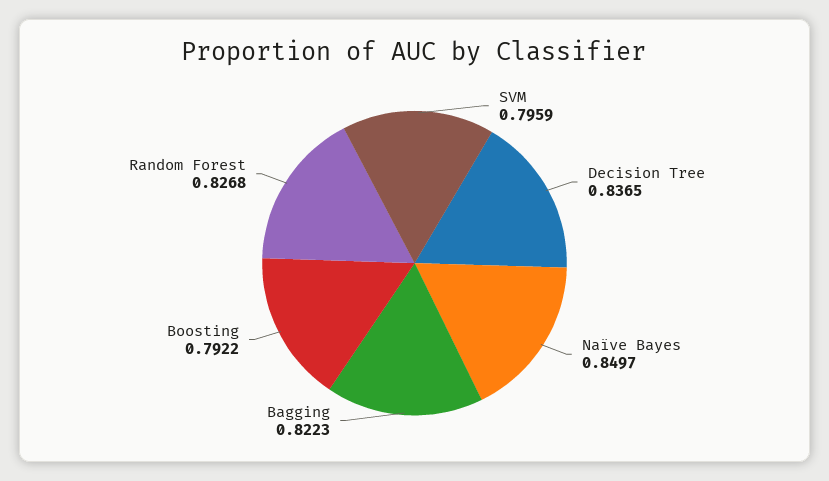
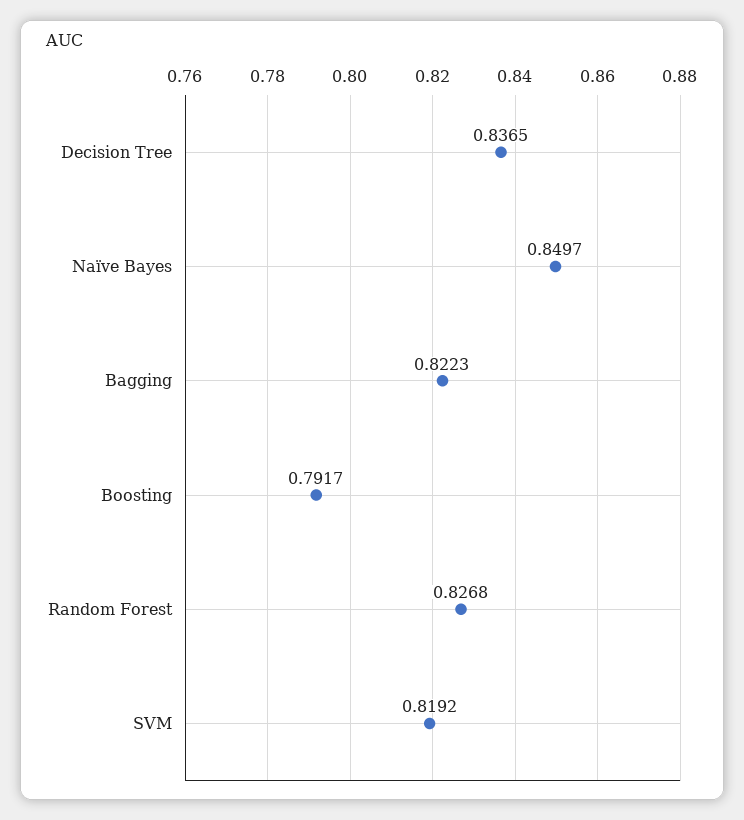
  {
-   "SVM": 0.7959,
+   "SVM": 0.8192,
    "Decision Tree": 0.8365,
    "Naïve Bayes": 0.8497,
    "Bagging": 0.8223,
-   "Boosting": 0.7922,
+   "Boosting": 0.7917,
    "Random Forest": 0.8268
  }

